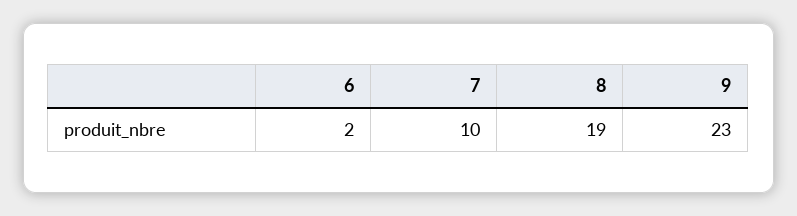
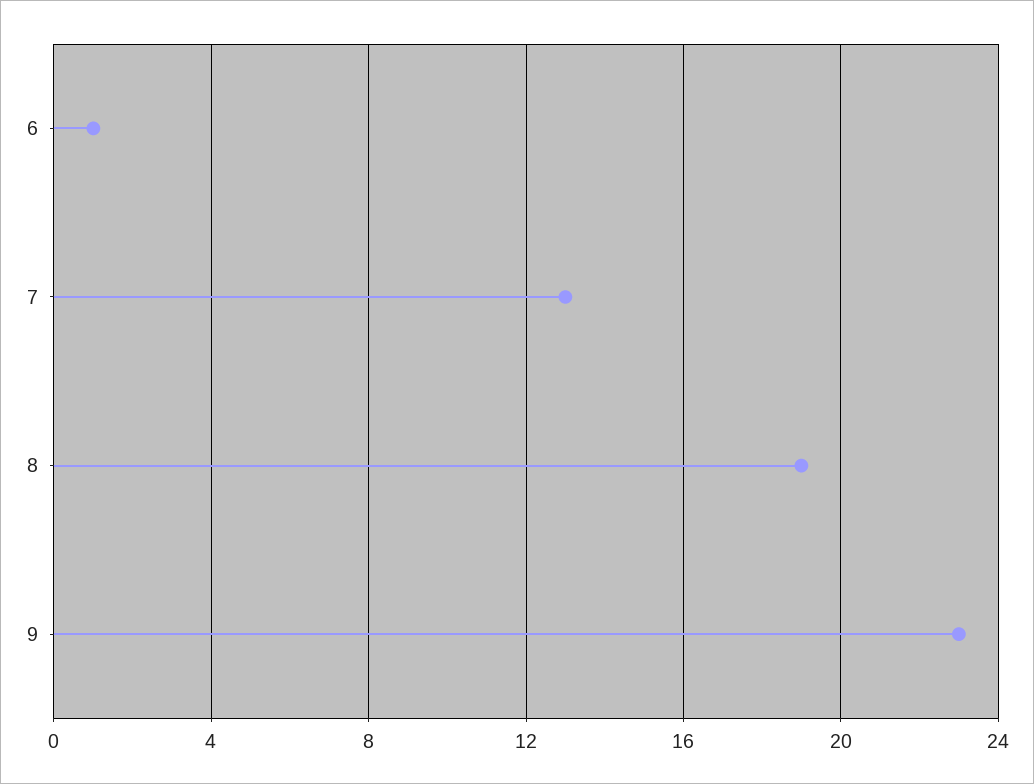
  {
-   "6": 2,
+   "6": 1,
-   "7": 10,
+   "7": 13,
    "8": 19,
    "9": 23
  }

